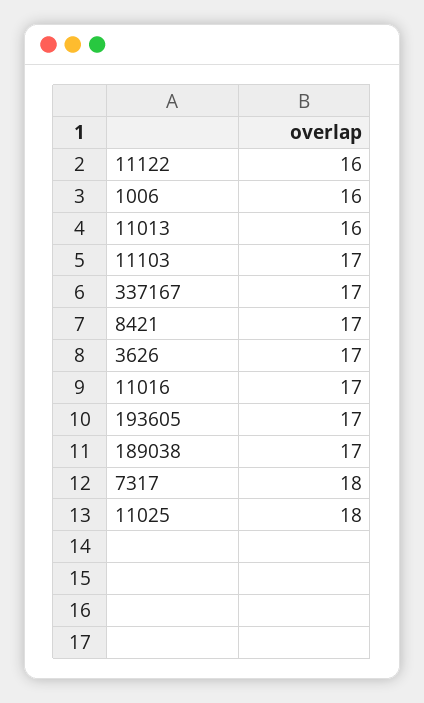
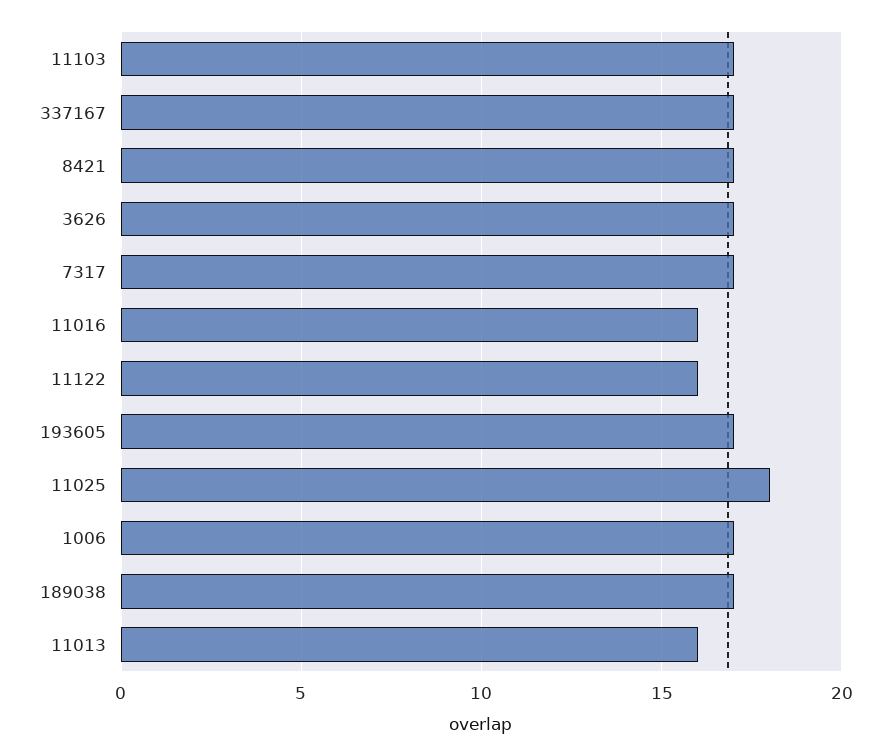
  {
    "11122": 16,
-   "1006": 16,
+   "1006": 17,
    "11013": 16,
    "11103": 17,
    "337167": 17,
    "8421": 17,
    "3626": 17,
-   "11016": 17,
+   "11016": 16,
    "193605": 17,
    "189038": 17,
-   "7317": 18,
+   "7317": 17,
    "11025": 18
  }

